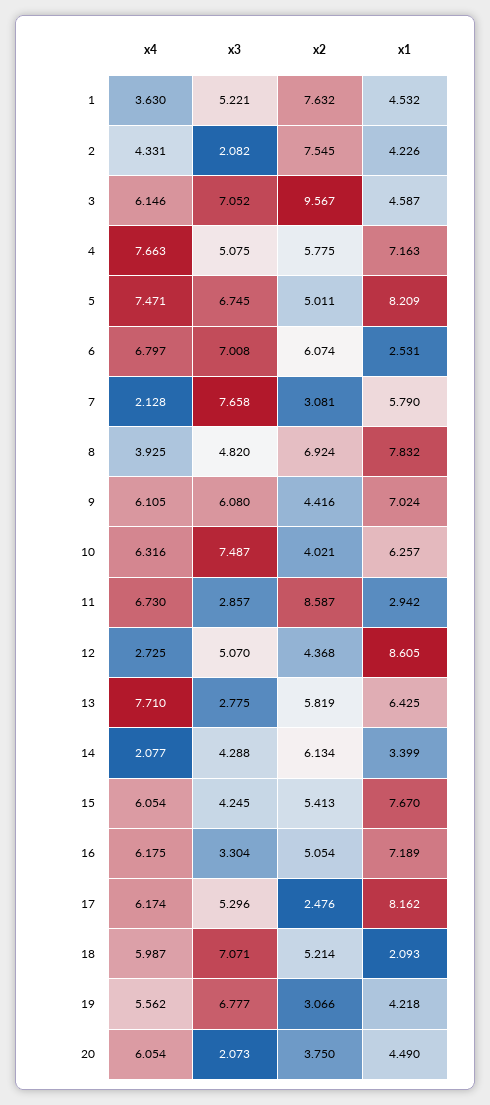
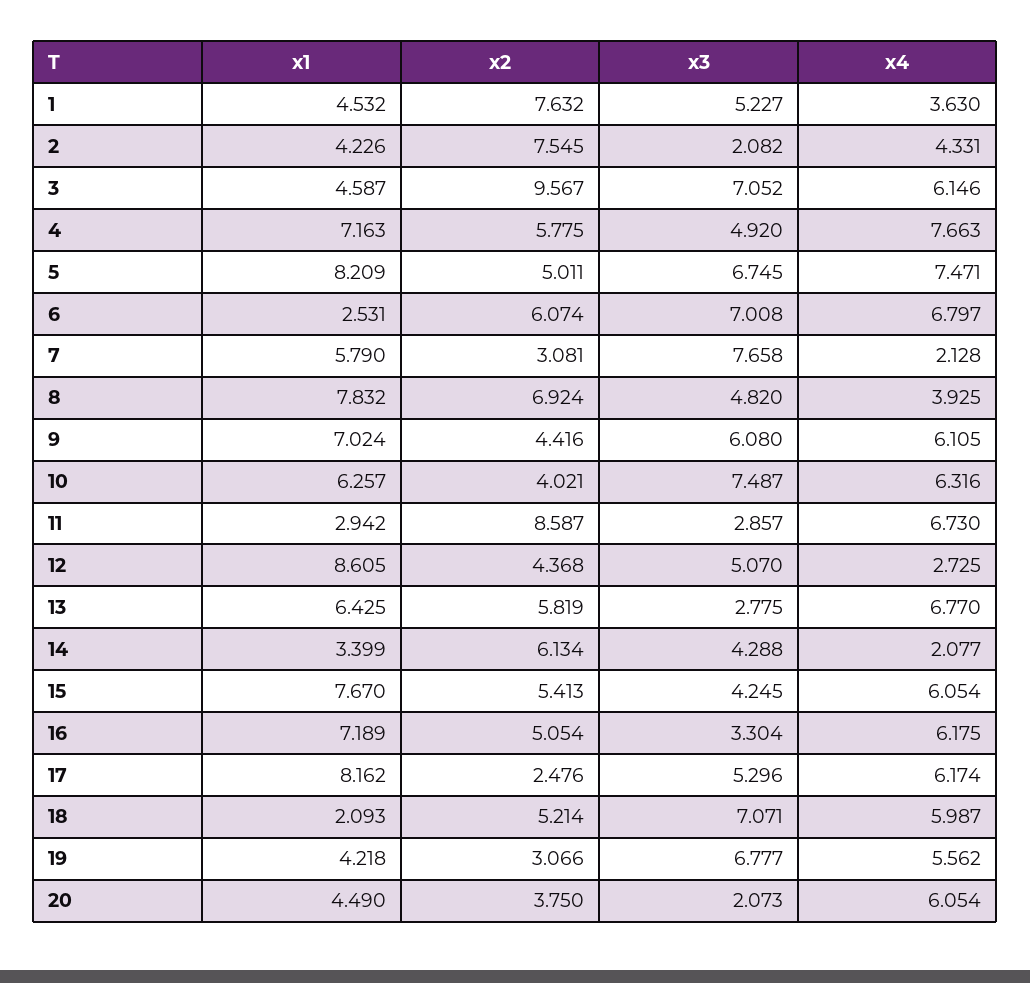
  {
    "x4": {
      "1": 3.63,
      "2": 4.331,
      "3": 6.146,
      "4": 7.663,
      "5": 7.471,
      "6": 6.797,
      "7": 2.128,
      "8": 3.925,
      "9": 6.105,
      "10": 6.316,
      "11": 6.73,
      "12": 2.725,
-     "13": 7.71,
+     "13": 6.77,
      "14": 2.077,
      "15": 6.054,
      "16": 6.175,
      "17": 6.174,
      "18": 5.987,
      "19": 5.562,
      "20": 6.054
    },
    "x3": {
-     "1": 5.221,
+     "1": 5.227,
      "2": 2.082,
      "3": 7.052,
-     "4": 5.075,
+     "4": 4.92,
      "5": 6.745,
      "6": 7.008,
      "7": 7.658,
      "8": 4.82,
      "9": 6.08,
      "10": 7.487,
      "11": 2.857,
      "12": 5.07,
      "13": 2.775,
      "14": 4.288,
      "15": 4.245,
      "16": 3.304,
      "17": 5.296,
      "18": 7.071,
      "19": 6.777,
      "20": 2.073
    },
    "x2": {
      "1": 7.632,
      "2": 7.545,
      "3": 9.567,
      "4": 5.775,
      "5": 5.011,
      "6": 6.074,
      "7": 3.081,
      "8": 6.924,
      "9": 4.416,
      "10": 4.021,
      "11": 8.587,
      "12": 4.368,
      "13": 5.819,
      "14": 6.134,
      "15": 5.413,
      "16": 5.054,
      "17": 2.476,
      "18": 5.214,
      "19": 3.066,
      "20": 3.75
    },
    "x1": {
      "1": 4.532,
      "2": 4.226,
      "3": 4.587,
      "4": 7.163,
      "5": 8.209,
      "6": 2.531,
      "7": 5.79,
      "8": 7.832,
      "9": 7.024,
      "10": 6.257,
      "11": 2.942,
      "12": 8.605,
      "13": 6.425,
      "14": 3.399,
      "15": 7.67,
      "16": 7.189,
      "17": 8.162,
      "18": 2.093,
      "19": 4.218,
      "20": 4.49
    }
  }

